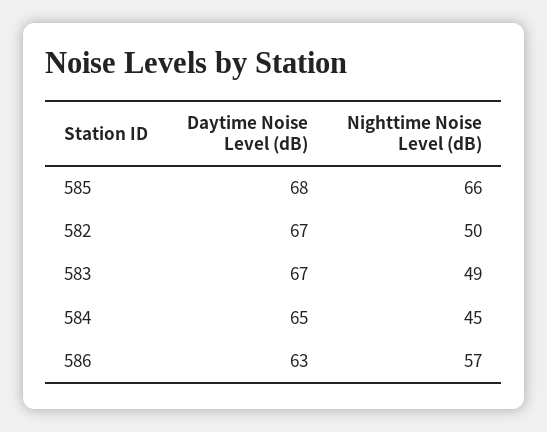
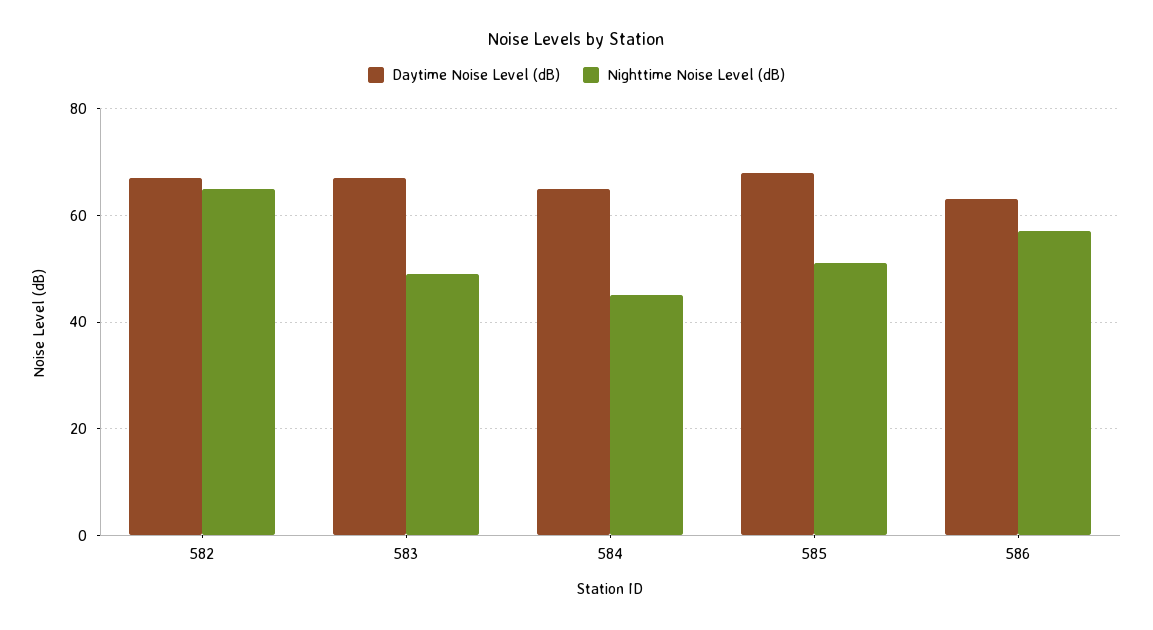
  {
    "Daytime Noise Level (dB)": {
      "585": 68,
      "582": 67,
      "583": 67,
      "584": 65,
      "586": 63
    },
    "Nighttime Noise Level (dB)": {
-     "585": 66,
+     "585": 50,
-     "582": 50,
+     "582": 65,
      "583": 49,
      "584": 45,
      "586": 57
    }
  }

